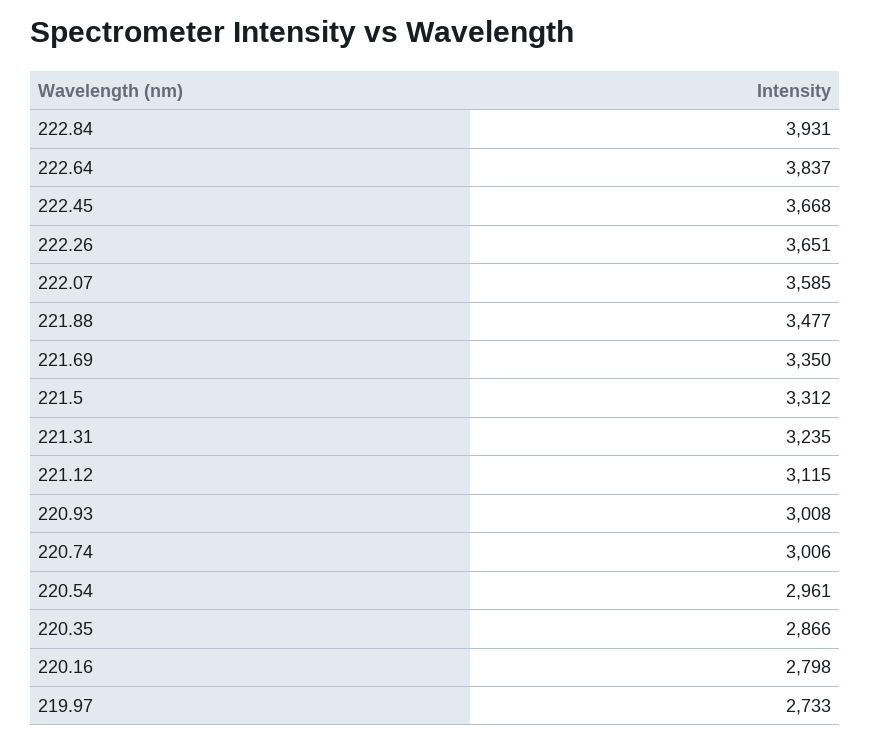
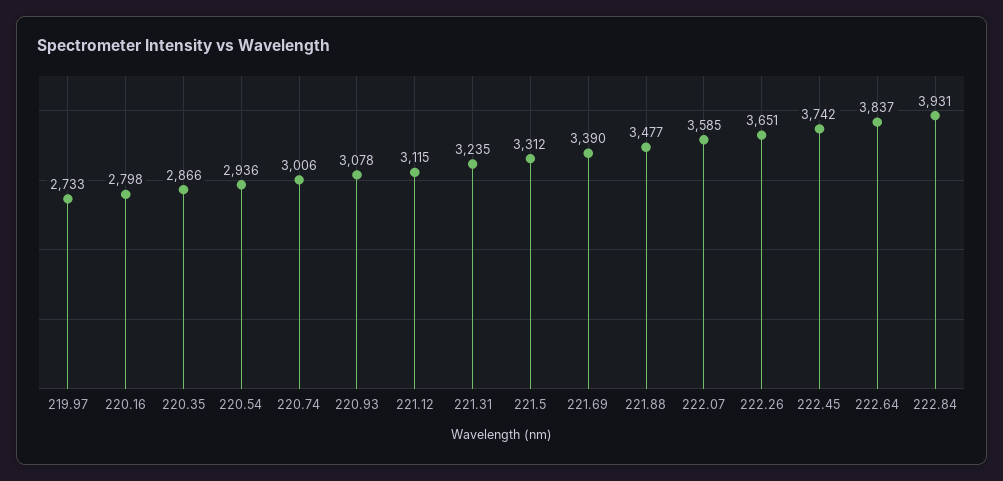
  {
    "222.84": 3931,
    "222.64": 3837,
-   "222.45": 3668,
+   "222.45": 3742,
    "222.26": 3651,
    "222.07": 3585,
    "221.88": 3477,
-   "221.69": 3350,
+   "221.69": 3390,
    "221.5": 3312,
    "221.31": 3235,
    "221.12": 3115,
-   "220.93": 3008,
+   "220.93": 3078,
    "220.74": 3006,
-   "220.54": 2961,
+   "220.54": 2936,
    "220.35": 2866,
    "220.16": 2798,
    "219.97": 2733
  }

